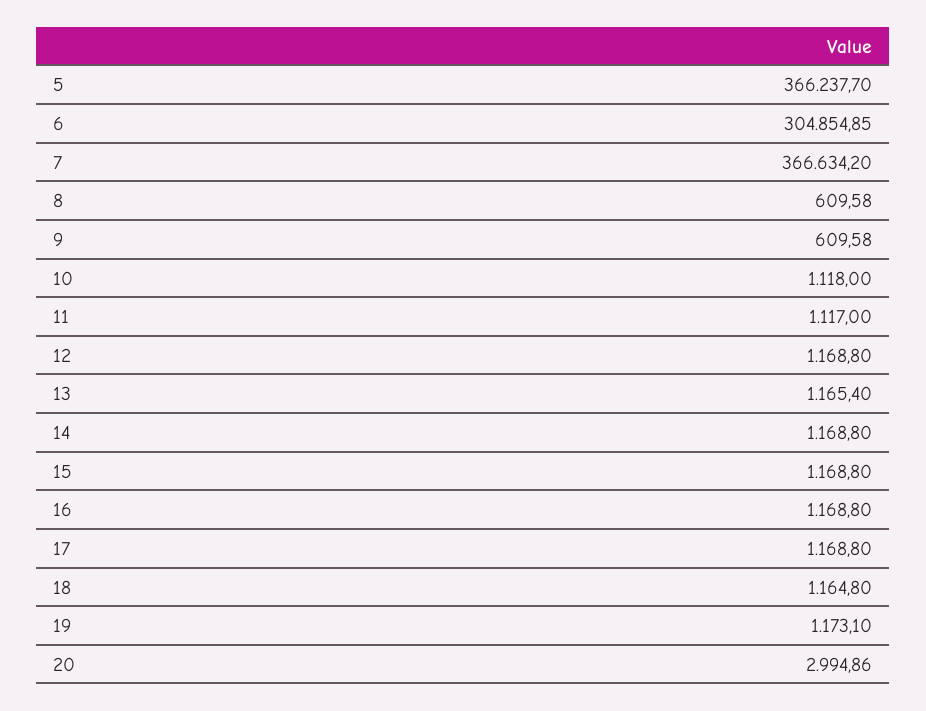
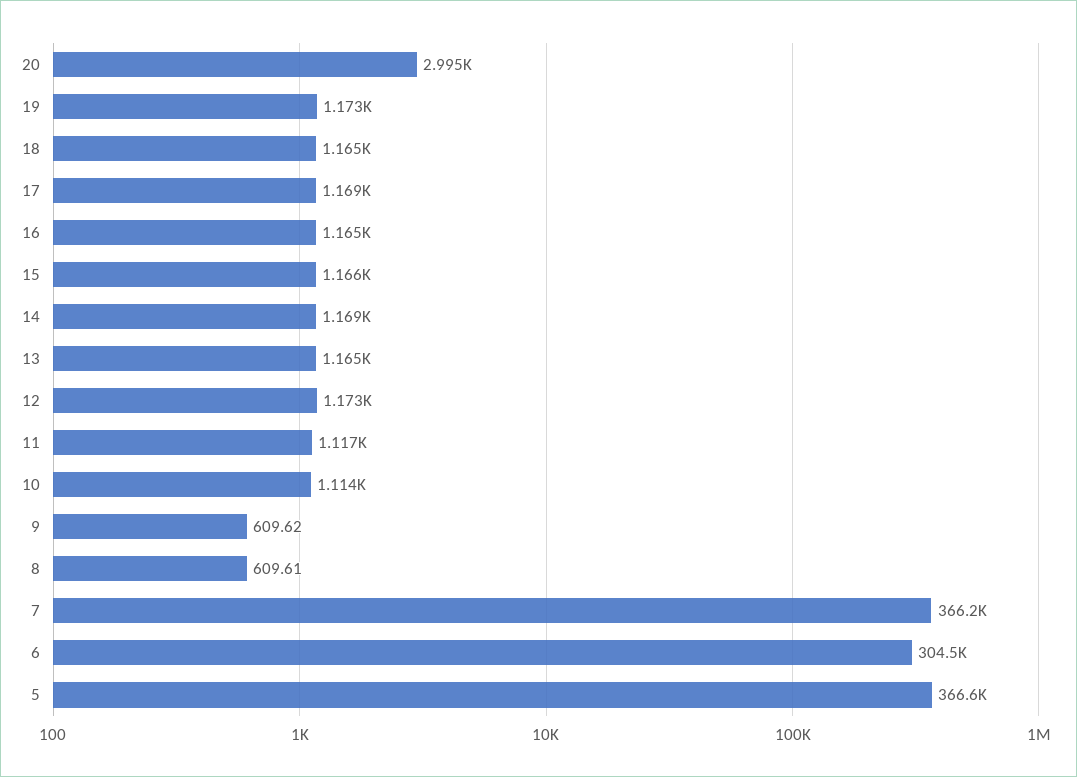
  {
-   "5": 366237.7,
+   "5": 366600,
-   "6": 304854.85,
+   "6": 304500,
-   "7": 366634.2,
+   "7": 366200,
-   "8": 609.58,
+   "8": 609.61,
-   "9": 609.58,
+   "9": 609.62,
-   "10": 1118,
+   "10": 1114,
    "11": 1117,
-   "12": 1168.8,
+   "12": 1173,
    "13": 1165.4,
    "14": 1168.8,
-   "15": 1168.8,
+   "15": 1166,
-   "16": 1168.8,
+   "16": 1165,
    "17": 1168.8,
    "18": 1164.8,
    "19": 1173.1,
    "20": 2994.86
  }

